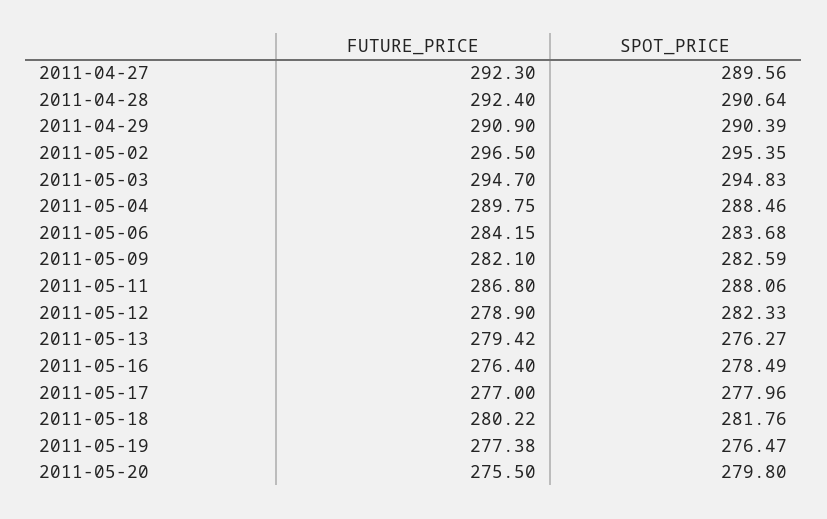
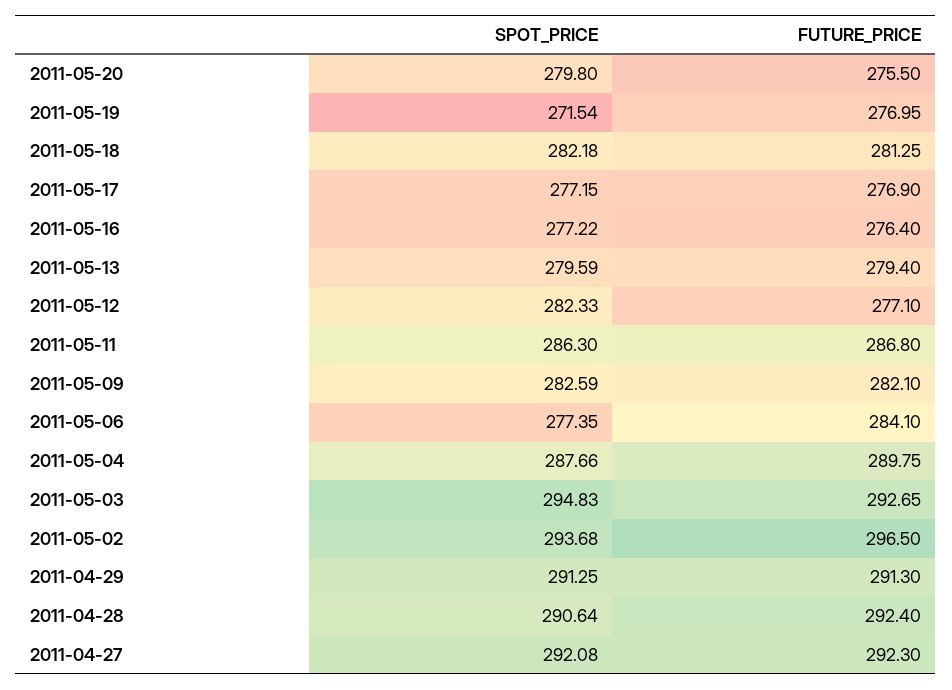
  {
    "FUTURE_PRICE": {
      "2011-04-27": 292.3,
      "2011-04-28": 292.4,
-     "2011-04-29": 290.9,
+     "2011-04-29": 291.3,
      "2011-05-02": 296.5,
-     "2011-05-03": 294.7,
+     "2011-05-03": 292.65,
      "2011-05-04": 289.75,
-     "2011-05-06": 284.15,
+     "2011-05-06": 284.1,
      "2011-05-09": 282.1,
      "2011-05-11": 286.8,
-     "2011-05-12": 278.9,
+     "2011-05-12": 277.1,
-     "2011-05-13": 279.42,
+     "2011-05-13": 279.4,
      "2011-05-16": 276.4,
-     "2011-05-17": 277,
+     "2011-05-17": 276.9,
-     "2011-05-18": 280.22,
+     "2011-05-18": 281.25,
-     "2011-05-19": 277.38,
+     "2011-05-19": 276.95,
      "2011-05-20": 275.5
    },
    "SPOT_PRICE": {
-     "2011-04-27": 289.56,
+     "2011-04-27": 292.08,
      "2011-04-28": 290.64,
-     "2011-04-29": 290.39,
+     "2011-04-29": 291.25,
-     "2011-05-02": 295.35,
+     "2011-05-02": 293.68,
      "2011-05-03": 294.83,
-     "2011-05-04": 288.46,
+     "2011-05-04": 287.66,
-     "2011-05-06": 283.68,
+     "2011-05-06": 277.35,
      "2011-05-09": 282.59,
-     "2011-05-11": 288.06,
+     "2011-05-11": 286.3,
      "2011-05-12": 282.33,
-     "2011-05-13": 276.27,
+     "2011-05-13": 279.59,
-     "2011-05-16": 278.49,
+     "2011-05-16": 277.22,
-     "2011-05-17": 277.96,
+     "2011-05-17": 277.15,
-     "2011-05-18": 281.76,
+     "2011-05-18": 282.18,
-     "2011-05-19": 276.47,
+     "2011-05-19": 271.54,
      "2011-05-20": 279.8
    }
  }

